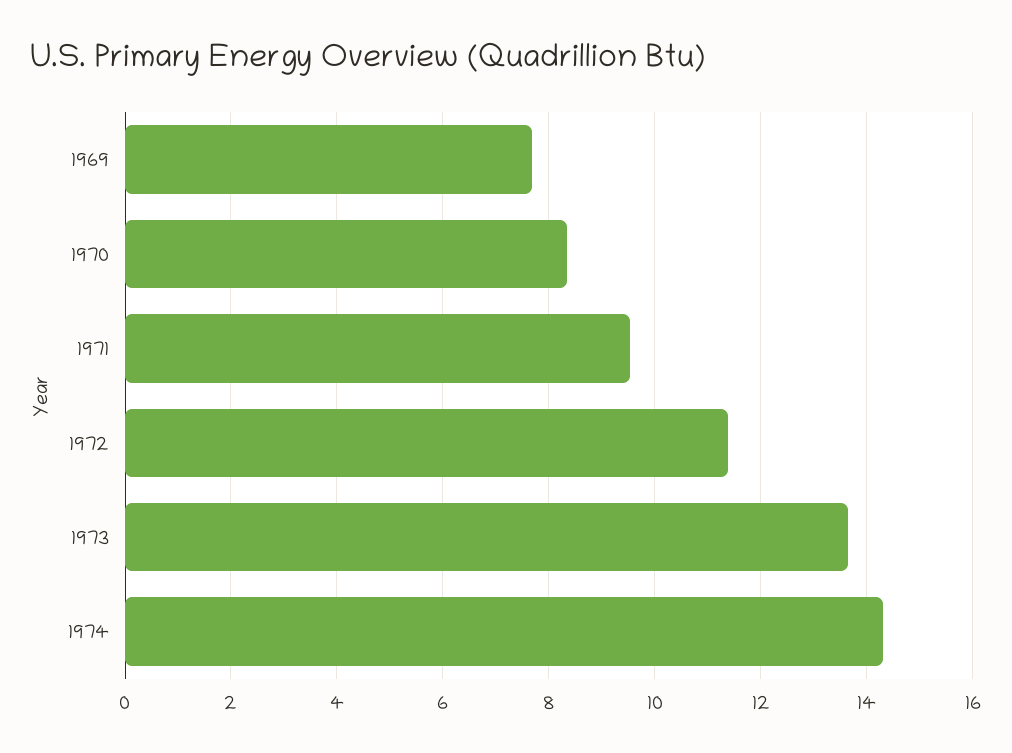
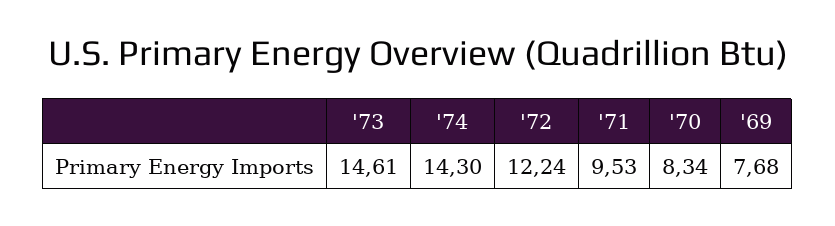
  {
    "1969": 7.68,
    "1970": 8.34,
    "1971": 9.53,
-   "1972": 11.4,
+   "1972": 12.24,
-   "1973": 13.6,
+   "1973": 14.61,
    "1974": 14.3
  }

